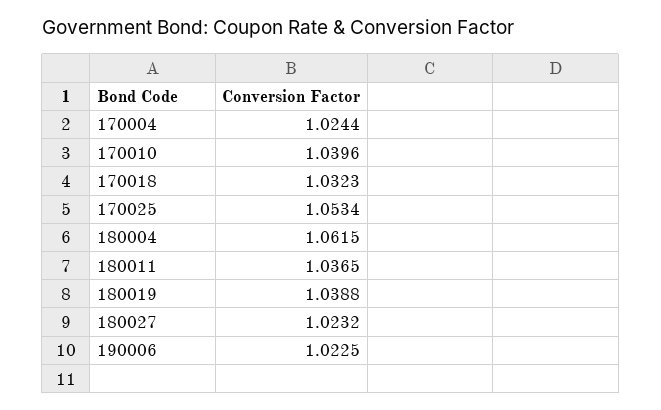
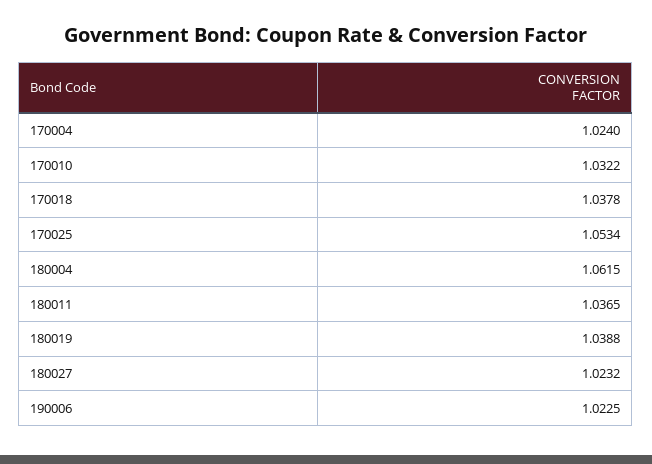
  {
-   "170004": 1.0244,
+   "170004": 1.024,
-   "170010": 1.0396,
+   "170010": 1.0322,
-   "170018": 1.0323,
+   "170018": 1.0378,
    "170025": 1.0534,
    "180004": 1.0615,
    "180011": 1.0365,
    "180019": 1.0388,
    "180027": 1.0232,
    "190006": 1.0225
  }

